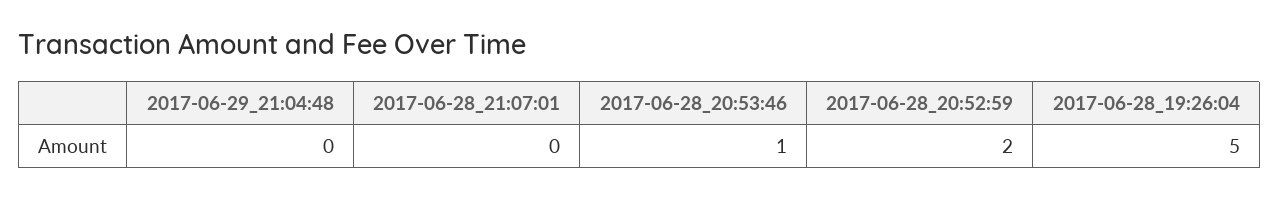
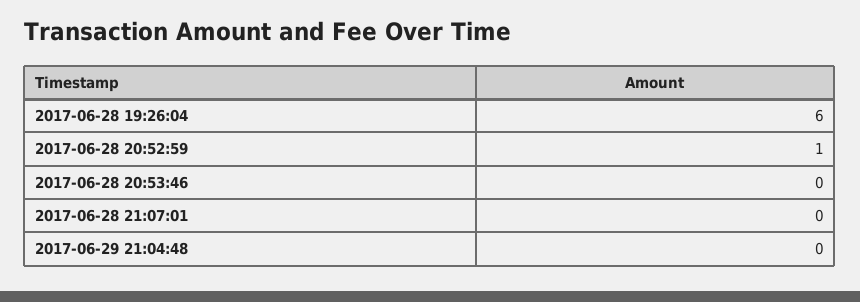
  {
    "2017-06-29_21:04:48": 0,
    "2017-06-28_21:07:01": 0,
-   "2017-06-28_20:53:46": 1,
+   "2017-06-28_20:53:46": 0,
-   "2017-06-28_20:52:59": 2,
+   "2017-06-28_20:52:59": 1,
-   "2017-06-28_19:26:04": 5
+   "2017-06-28_19:26:04": 6
  }

